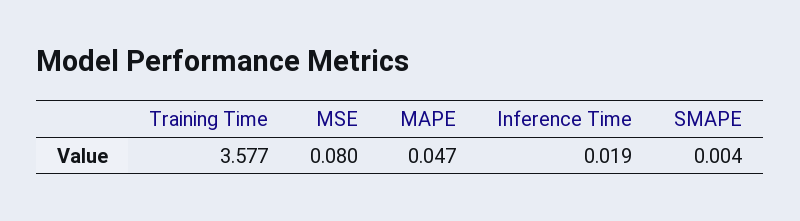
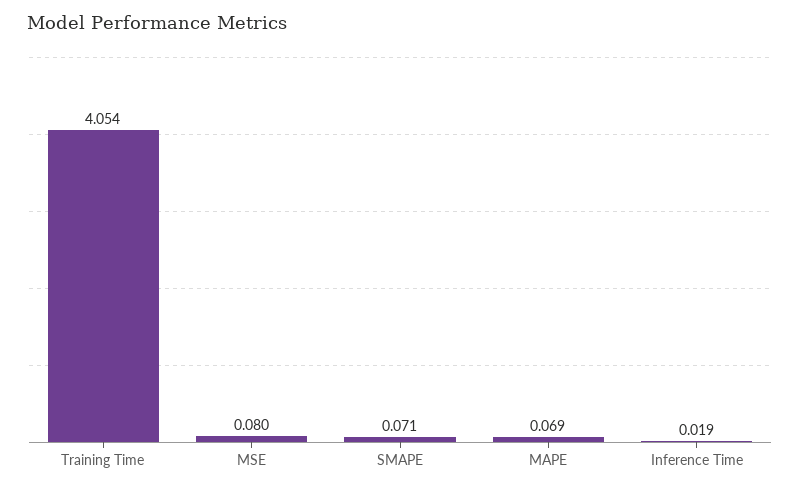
  {
-   "Training Time": 3.577,
+   "Training Time": 4.054,
    "MSE": 0.08,
-   "MAPE": 0.047,
+   "MAPE": 0.069,
    "Inference Time": 0.019,
-   "SMAPE": 0.004
+   "SMAPE": 0.071
  }

